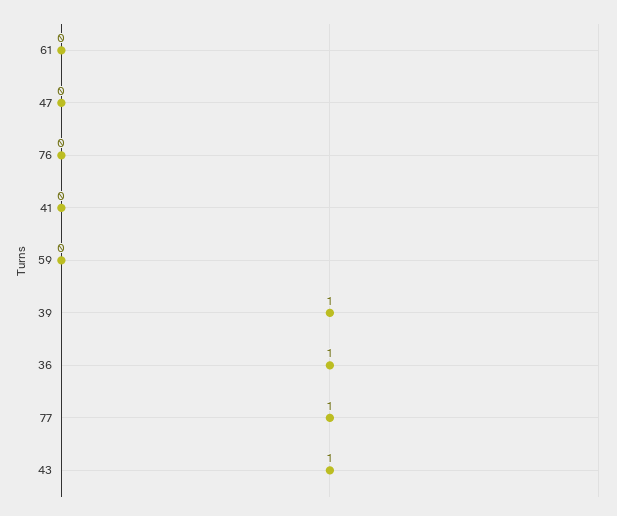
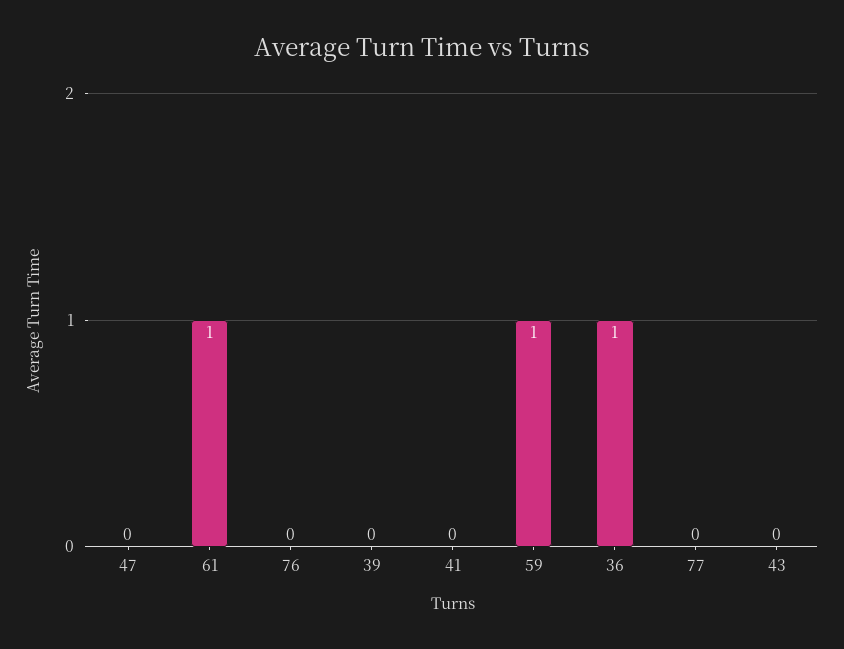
  {
-   "61": 0,
+   "61": 1,
    "47": 0,
    "76": 0,
    "41": 0,
-   "59": 0,
+   "59": 1,
-   "39": 1,
+   "39": 0,
    "36": 1,
-   "77": 1,
+   "77": 0,
-   "43": 1
+   "43": 0
  }

